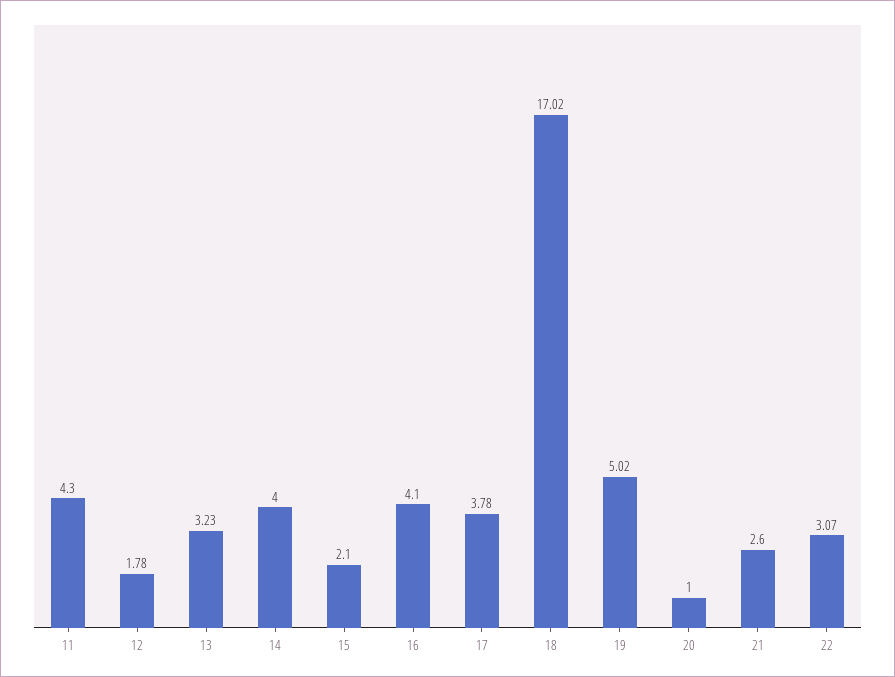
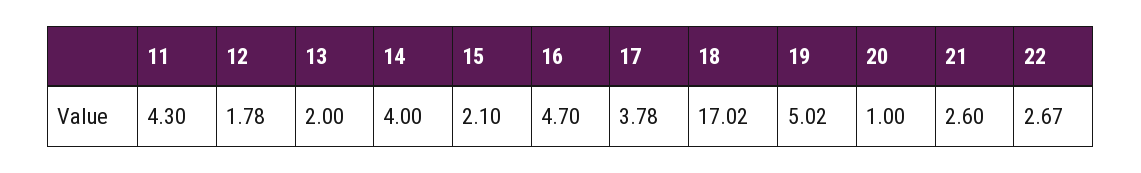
  {
    "11": 4.3,
    "12": 1.78,
-   "13": 3.23,
+   "13": 2,
    "14": 4,
    "15": 2.1,
-   "16": 4.1,
+   "16": 4.7,
    "17": 3.78,
    "18": 17.02,
    "19": 5.02,
    "20": 1,
    "21": 2.6,
-   "22": 3.07
+   "22": 2.67
  }

